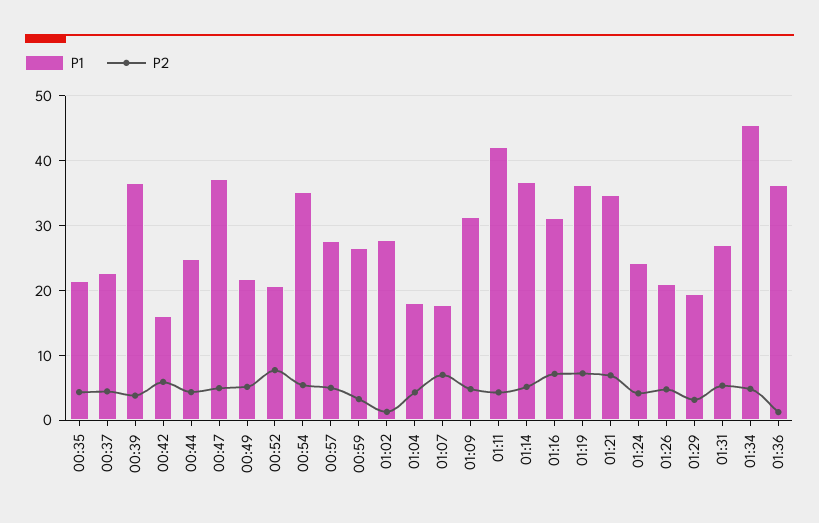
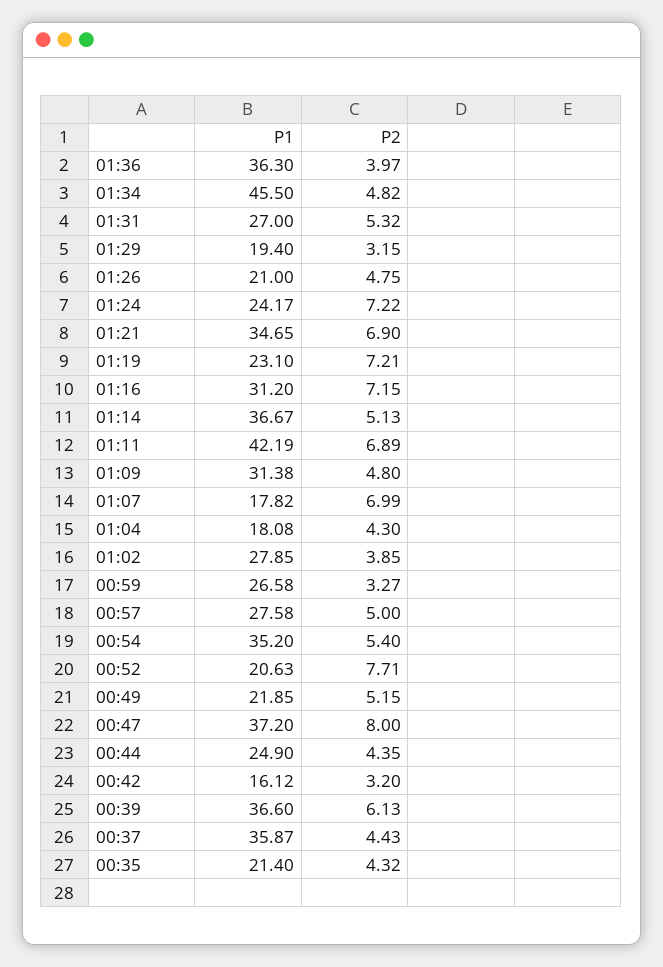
  {
    "P1": {
      "00:35": 21.4,
-     "00:37": 23,
+     "00:37": 35.87,
      "00:39": 36.6,
      "00:42": 16.12,
      "00:44": 24.9,
      "00:47": 37.2,
      "00:49": 21.85,
      "00:52": 20.63,
      "00:54": 35.2,
      "00:57": 27.58,
      "00:59": 26.58,
      "01:02": 27.85,
      "01:04": 18.08,
      "01:07": 17.82,
      "01:09": 31.38,
      "01:11": 42.19,
      "01:14": 36.67,
      "01:16": 31.2,
-     "01:19": 36,
+     "01:19": 23.1,
      "01:21": 34.65,
      "01:24": 24.17,
      "01:26": 21,
      "01:29": 19.4,
      "01:31": 27,
      "01:34": 45.5,
      "01:36": 36.3
    },
    "P2": {
      "00:35": 4.32,
      "00:37": 4.43,
-     "00:39": 4,
+     "00:39": 6.13,
-     "00:42": 6,
+     "00:42": 3.2,
      "00:44": 4.35,
-     "00:47": 5,
+     "00:47": 8,
      "00:49": 5.15,
      "00:52": 7.71,
      "00:54": 5.4,
      "00:57": 5,
      "00:59": 3.27,
-     "01:02": 1,
+     "01:02": 3.85,
      "01:04": 4.3,
      "01:07": 6.99,
      "01:09": 4.8,
-     "01:11": 4,
+     "01:11": 6.89,
      "01:14": 5.13,
      "01:16": 7.15,
      "01:19": 7.21,
      "01:21": 6.9,
-     "01:24": 4,
+     "01:24": 7.22,
      "01:26": 4.75,
      "01:29": 3.15,
      "01:31": 5.32,
      "01:34": 4.82,
-     "01:36": 1
+     "01:36": 3.97
    }
  }

